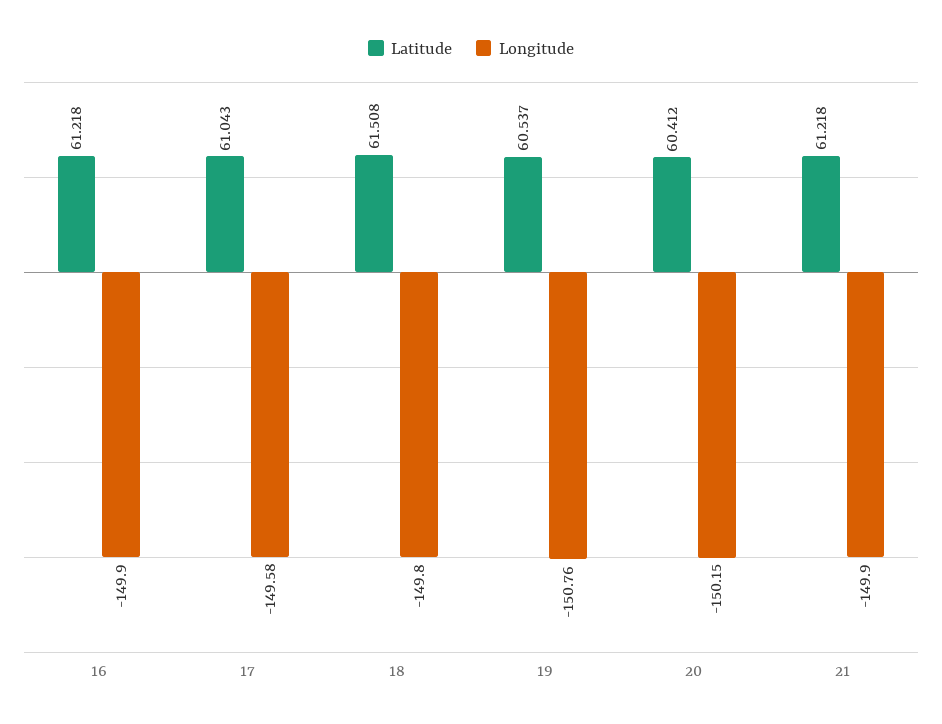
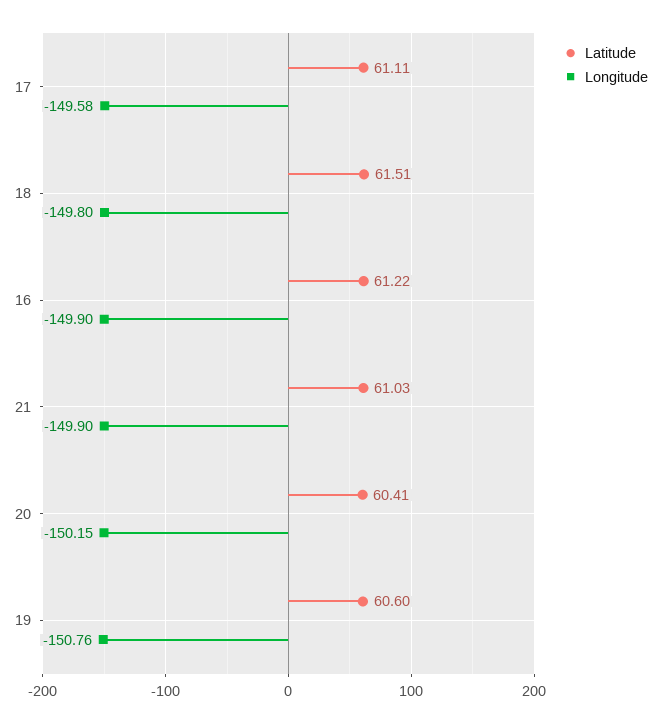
  {
    "Latitude": {
      "16": 61.218,
-     "17": 61.043,
+     "17": 61.11,
      "18": 61.508,
-     "19": 60.537,
+     "19": 60.6,
      "20": 60.412,
-     "21": 61.218
+     "21": 61.03
    },
    "Longitude": {
      "16": -149.9,
      "17": -149.58,
      "18": -149.8,
      "19": -150.76,
      "20": -150.15,
      "21": -149.9
    }
  }

